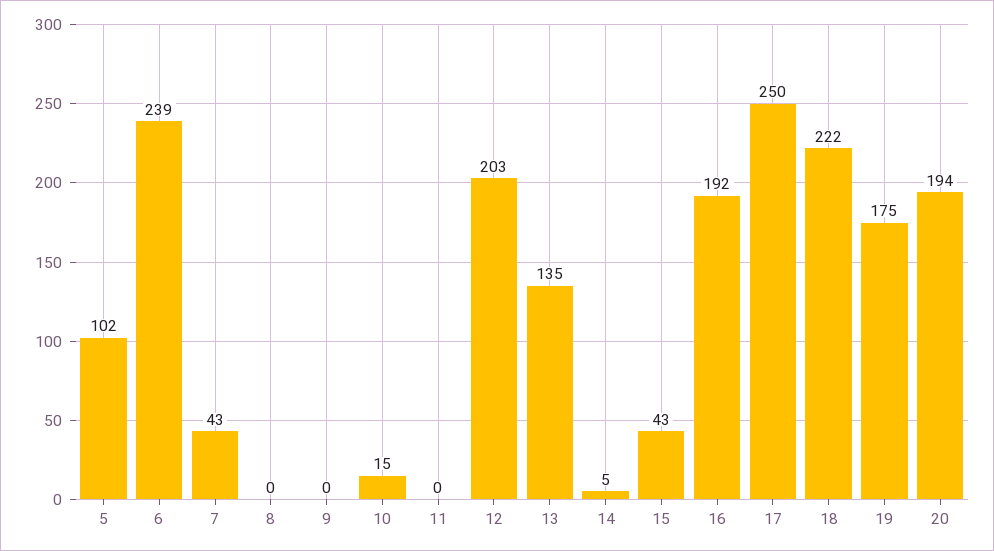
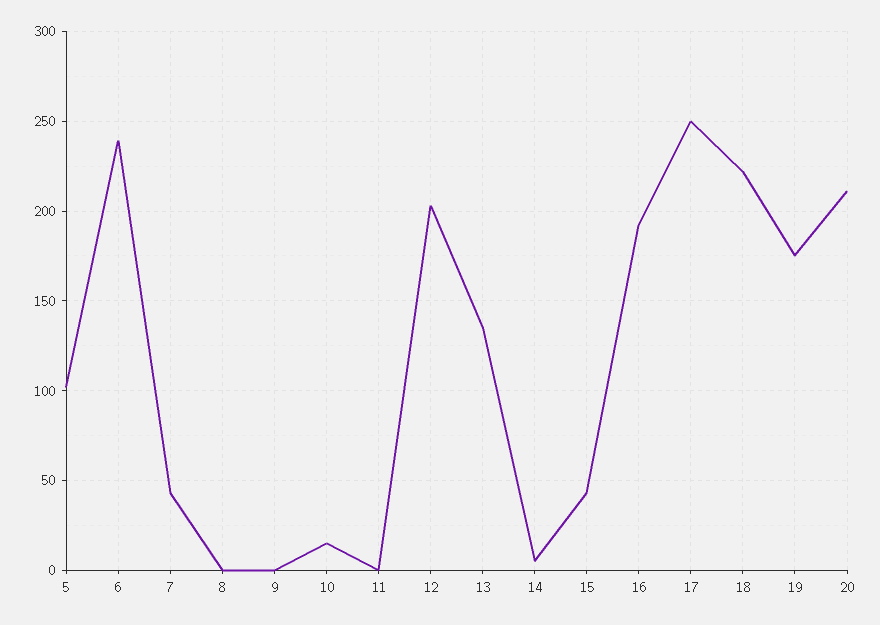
  {
    "5": 102,
    "6": 239,
    "7": 43,
    "8": 0,
    "9": 0,
    "10": 15,
    "11": 0,
    "12": 203,
    "13": 135,
    "14": 5,
    "15": 43,
    "16": 192,
    "17": 250,
    "18": 222,
    "19": 175,
-   "20": 194
+   "20": 210
  }

